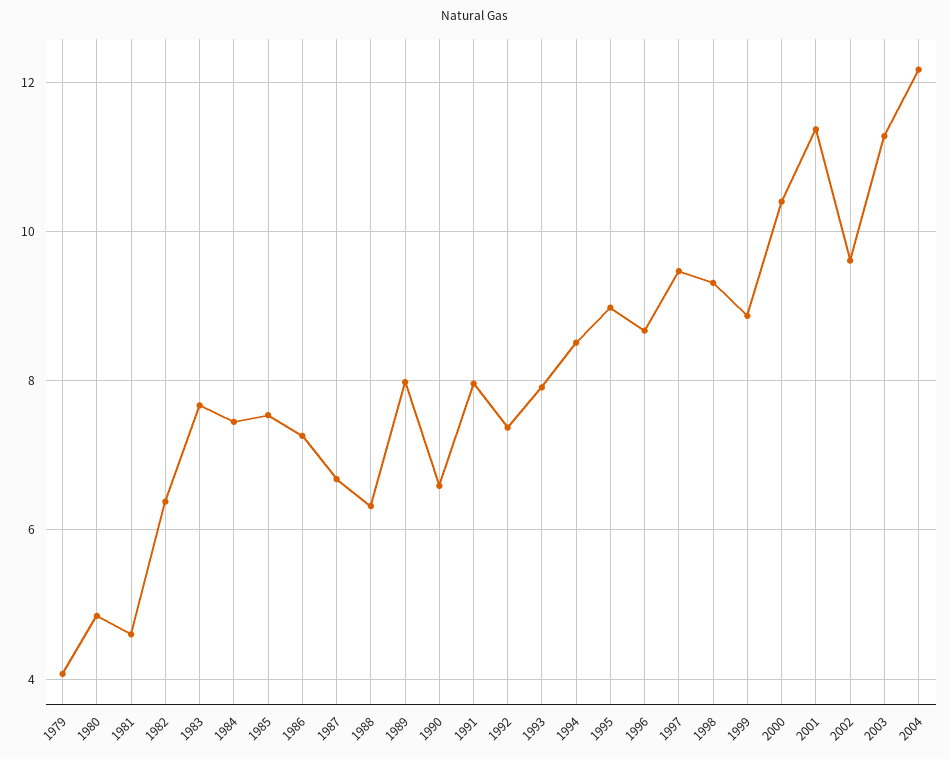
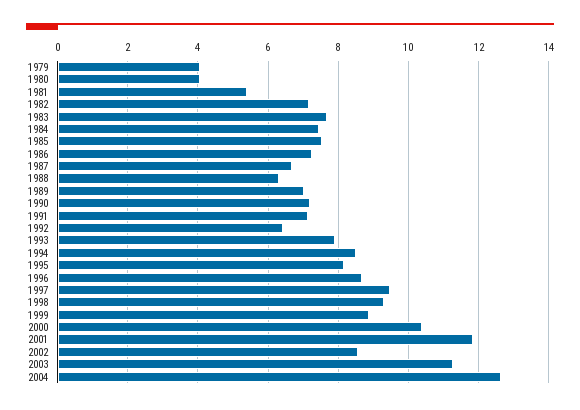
  {
    "1979": 4,
-   "1980": 4.8,
+   "1980": 4,
-   "1981": 4.6,
+   "1981": 5.4,
-   "1982": 6.4,
+   "1982": 7.2,
    "1983": 7.6,
    "1984": 7.4,
    "1985": 7.6,
    "1986": 7.2,
    "1987": 6.6,
    "1988": 6.4,
-   "1989": 8,
+   "1989": 7,
-   "1990": 6.6,
+   "1990": 7.2,
-   "1991": 8,
+   "1991": 7.2,
-   "1992": 7.4,
+   "1992": 6.4,
    "1993": 8,
    "1994": 8.6,
-   "1995": 9,
+   "1995": 8.2,
    "1996": 8.6,
    "1997": 9.4,
    "1998": 9.4,
    "1999": 8.8,
    "2000": 10.4,
-   "2001": 11.4,
+   "2001": 11.8,
-   "2002": 9.6,
+   "2002": 8.6,
    "2003": 11.2,
-   "2004": 12.2
+   "2004": 12.6
  }

